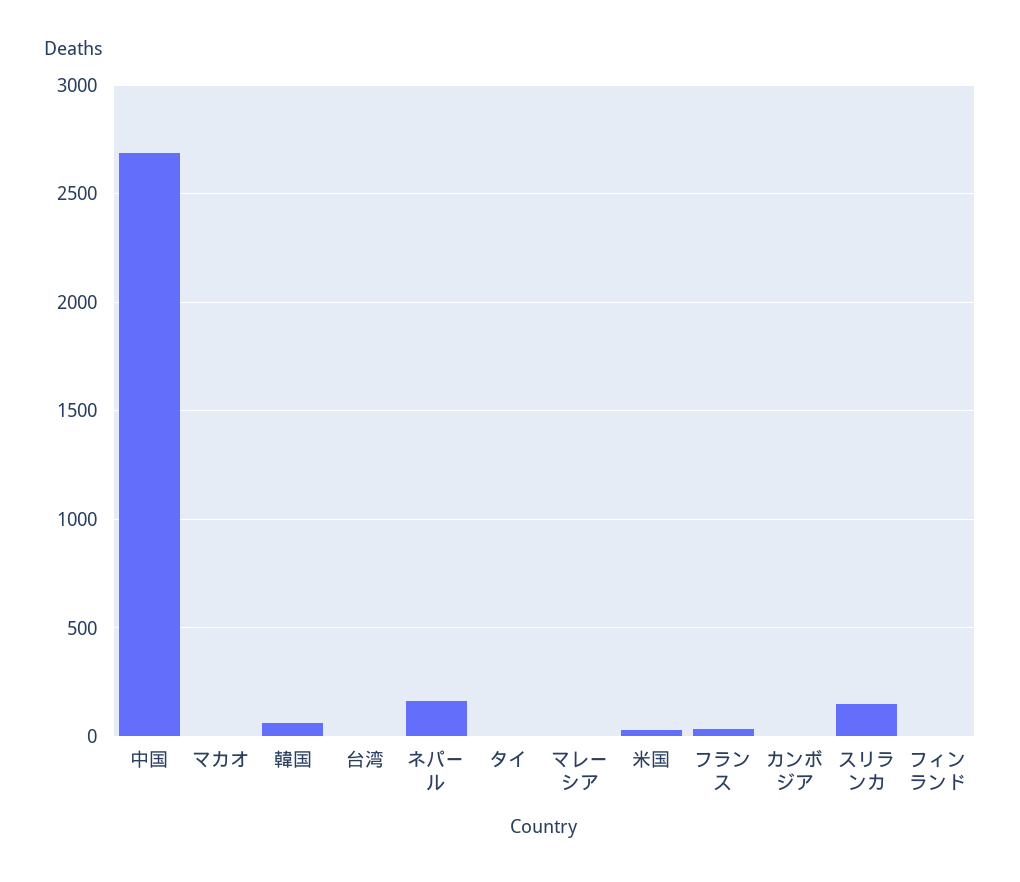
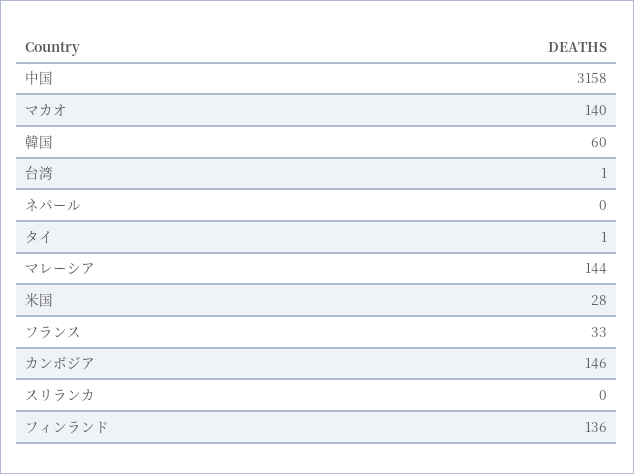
  {
-   "中国": 2700,
+   "中国": 3158,
-   "マカオ": 0,
+   "マカオ": 140,
    "韓国": 60,
    "台湾": 1,
-   "ネパール": 150,
+   "ネパール": 0,
    "タイ": 1,
-   "マレーシア": 0,
+   "マレーシア": 144,
    "米国": 28,
    "フランス": 33,
-   "カンボジア": 0,
+   "カンボジア": 146,
-   "スリランカ": 150,
+   "スリランカ": 0,
-   "フィンランド": 0
+   "フィンランド": 136
  }

